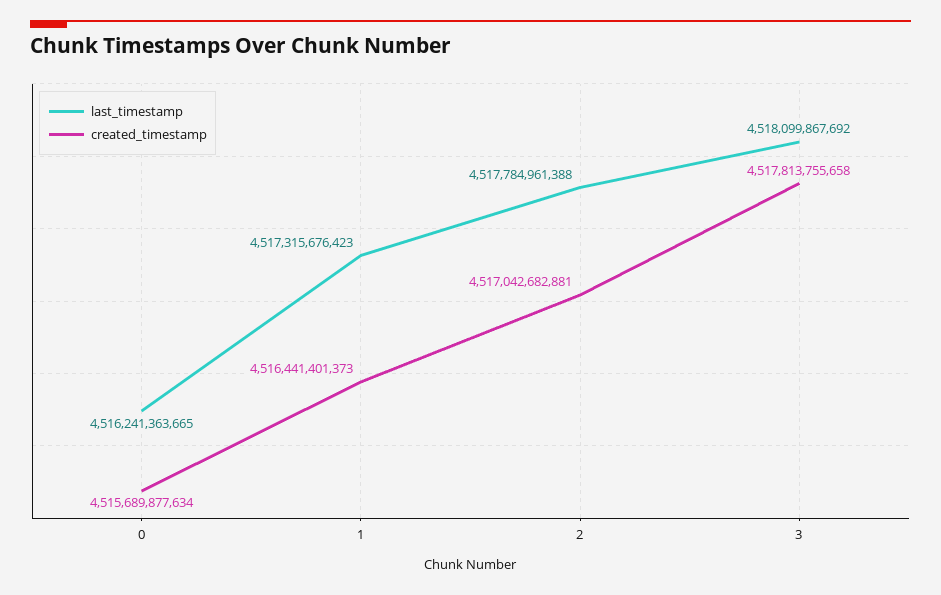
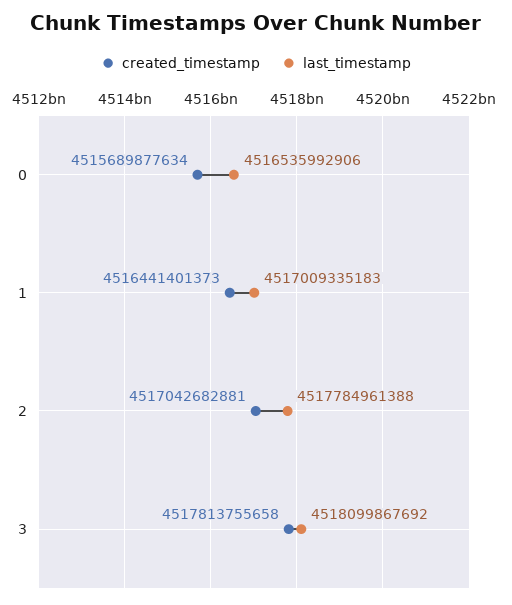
  {
    "last_timestamp": {
-     "0": 4516241363665,
+     "0": 4516535992906,
-     "1": 4517315676423,
+     "1": 4517009335183,
      "2": 4517784961388,
      "3": 4518099867692
    },
    "created_timestamp": {
      "0": 4515689877634,
      "1": 4516441401373,
      "2": 4517042682881,
      "3": 4517813755658
    }
  }

